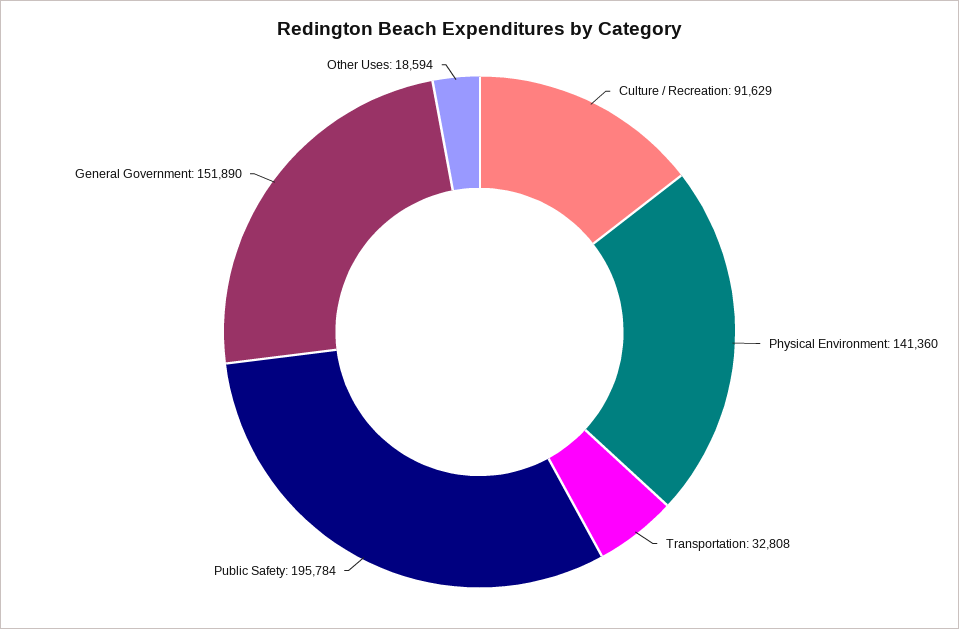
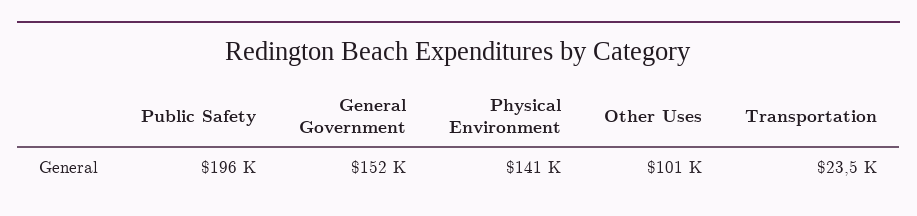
  {
-   "Culture / Recreation": 91629,
    "Physical Environment": 141360,
-   "Transportation": 32808,
+   "Transportation": 23500,
    "Public Safety": 195784,
    "General Government": 151890,
-   "Other Uses": 18594
+   "Other Uses": 101000
  }

